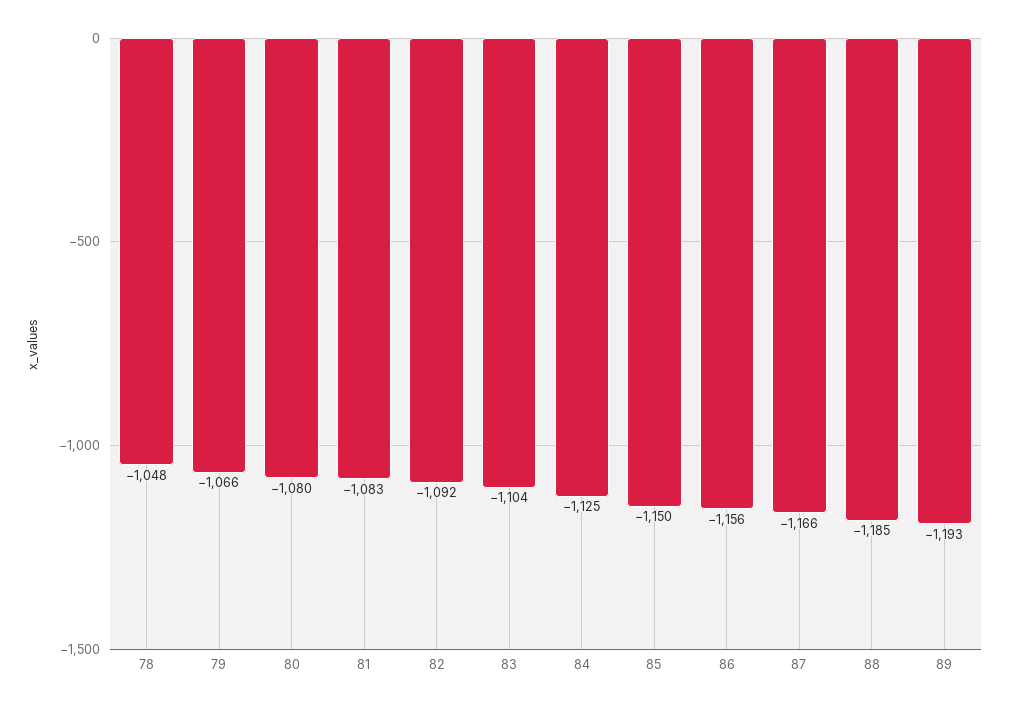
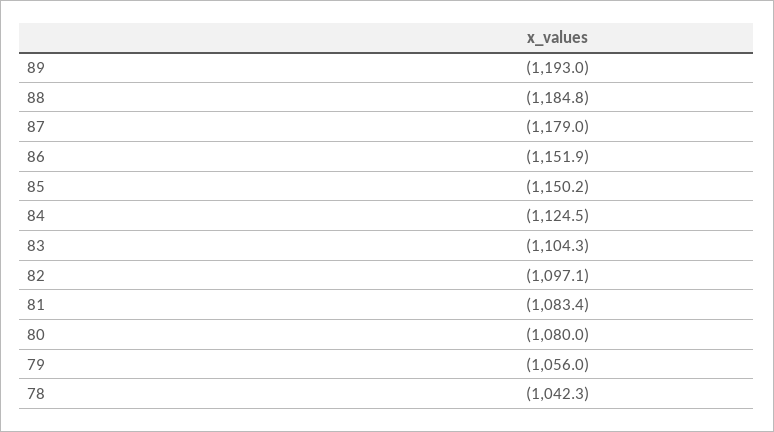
  {
-   "78": -1048,
+   "78": -1042.3,
-   "79": -1066,
+   "79": -1056,
    "80": -1080,
    "81": -1083.4,
-   "82": -1092,
+   "82": -1097.1,
    "83": -1104.3,
    "84": -1124.5,
    "85": -1150.2,
-   "86": -1156,
+   "86": -1151.9,
-   "87": -1166,
+   "87": -1179,
    "88": -1184.8,
    "89": -1193
  }

